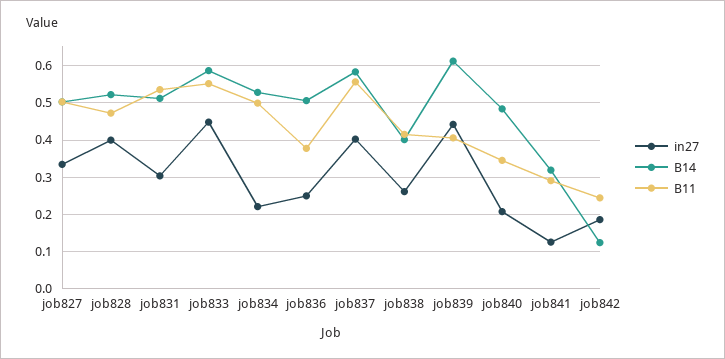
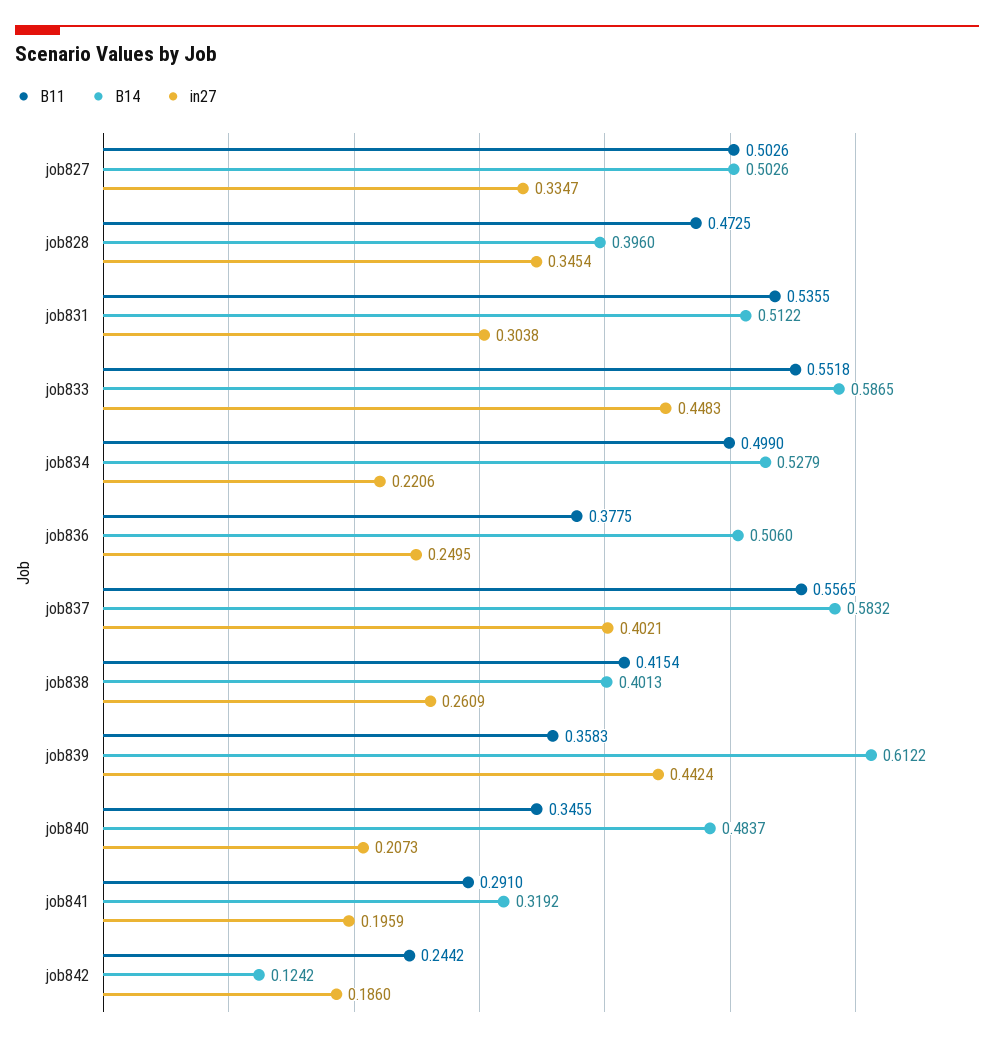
  {
    "in27": {
      "job827": 0.3347,
-     "job828": 0.4,
+     "job828": 0.3454,
      "job831": 0.3038,
      "job833": 0.4483,
      "job834": 0.2206,
      "job836": 0.2495,
      "job837": 0.4021,
      "job838": 0.2609,
      "job839": 0.4424,
      "job840": 0.2073,
-     "job841": 0.12,
+     "job841": 0.1959,
      "job842": 0.186
    },
    "B14": {
      "job827": 0.5026,
-     "job828": 0.52,
+     "job828": 0.396,
      "job831": 0.5122,
      "job833": 0.5865,
      "job834": 0.5279,
      "job836": 0.506,
      "job837": 0.5832,
      "job838": 0.4013,
      "job839": 0.6122,
      "job840": 0.4837,
      "job841": 0.3192,
      "job842": 0.1242
    },
    "B11": {
      "job827": 0.5026,
      "job828": 0.4725,
      "job831": 0.5355,
      "job833": 0.5518,
      "job834": 0.499,
      "job836": 0.3775,
      "job837": 0.5565,
      "job838": 0.4154,
-     "job839": 0.4,
+     "job839": 0.3583,
      "job840": 0.3455,
      "job841": 0.291,
      "job842": 0.2442
    }
  }

